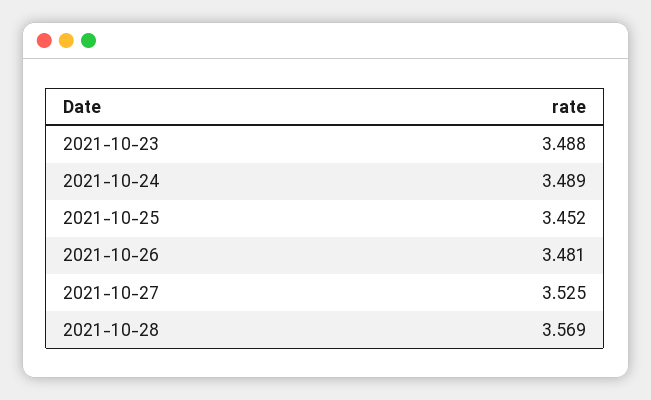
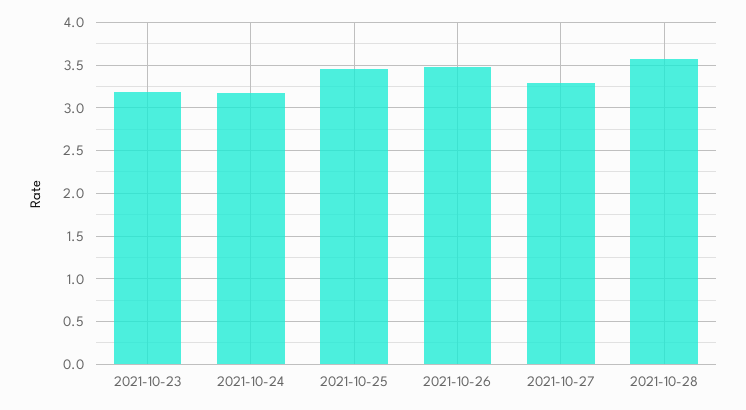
  {
-   "2021-10-23": 3.488,
+   "2021-10-23": 3.2,
-   "2021-10-24": 3.489,
+   "2021-10-24": 3.2,
    "2021-10-25": 3.452,
    "2021-10-26": 3.481,
-   "2021-10-27": 3.525,
+   "2021-10-27": 3.3,
    "2021-10-28": 3.569
  }

